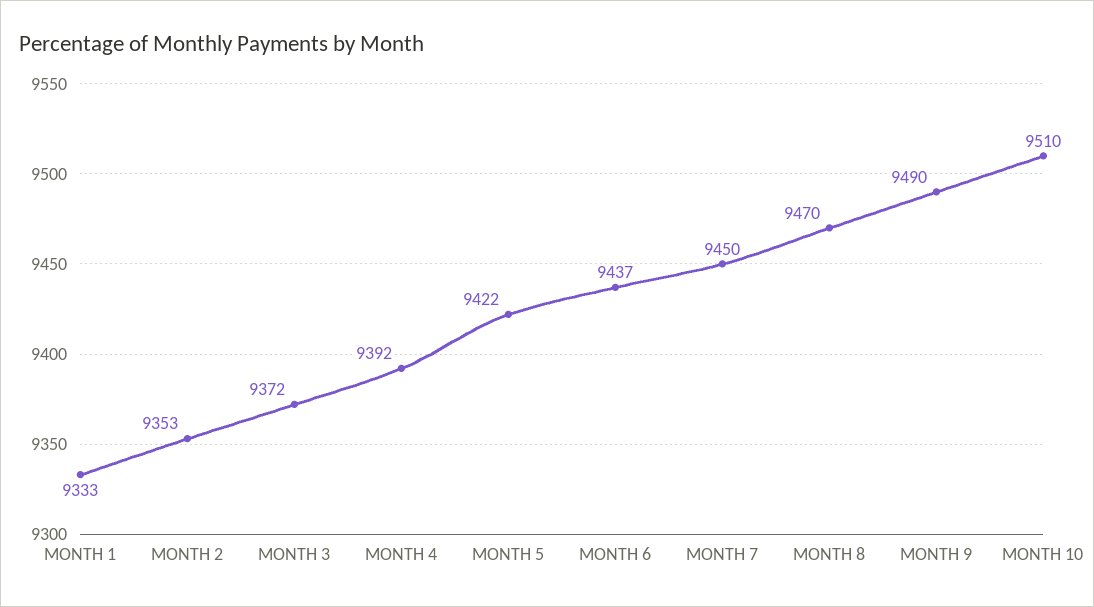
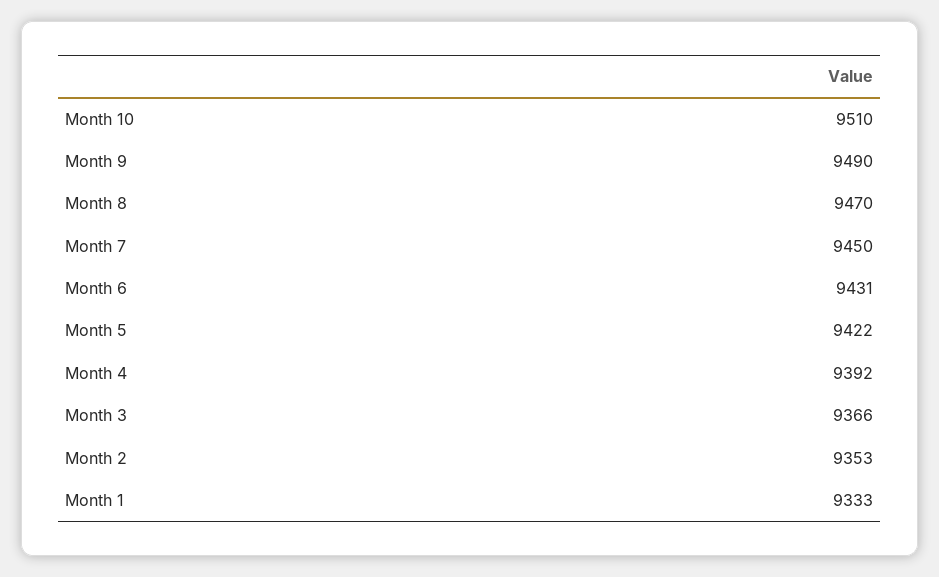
  {
    "MONTH 1": 9333,
    "MONTH 2": 9353,
-   "MONTH 3": 9372,
+   "MONTH 3": 9366,
    "MONTH 4": 9392,
    "MONTH 5": 9422,
-   "MONTH 6": 9437,
+   "MONTH 6": 9431,
    "MONTH 7": 9450,
    "MONTH 8": 9470,
    "MONTH 9": 9490,
    "MONTH 10": 9510
  }

